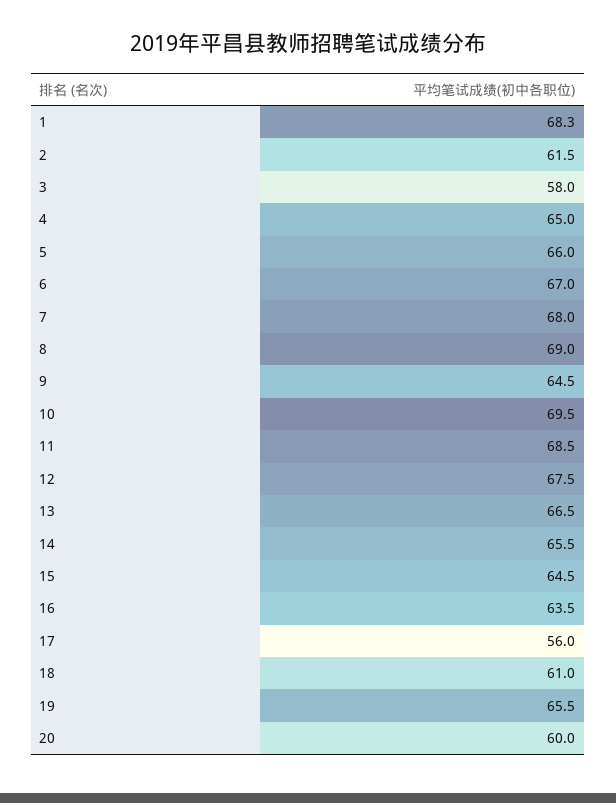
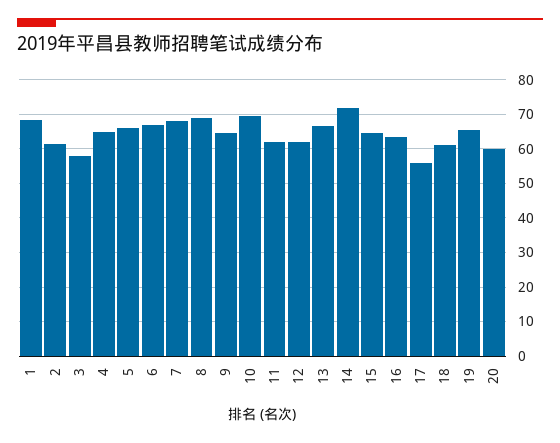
  {
    "1": 68.3,
    "2": 61.5,
    "3": 58,
    "4": 65,
    "5": 66,
    "6": 67,
    "7": 68,
    "8": 69,
    "9": 64.5,
    "10": 69.5,
-   "11": 68.5,
+   "11": 62,
-   "12": 67.5,
+   "12": 62,
    "13": 66.5,
-   "14": 65.5,
+   "14": 72,
    "15": 64.5,
    "16": 63.5,
    "17": 56,
    "18": 61,
    "19": 65.5,
    "20": 60
  }

